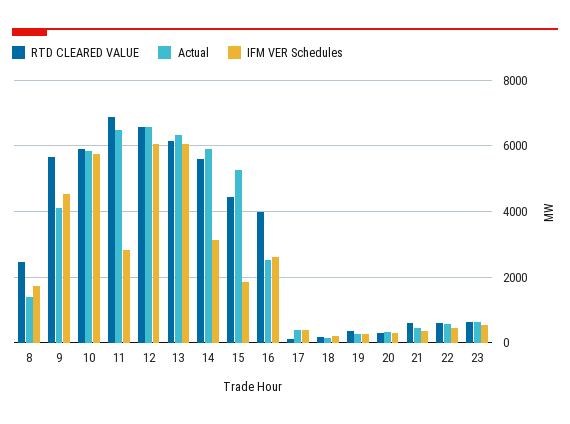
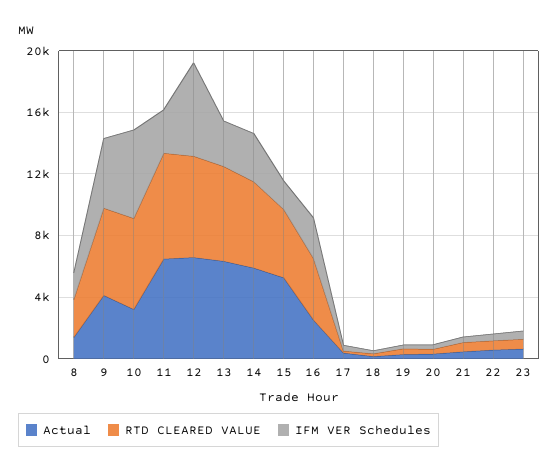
  {
    "RTD CLEARED VALUE": {
      "8": 2400,
      "9": 5600,
      "10": 6000,
      "11": 6800,
      "12": 6600,
      "13": 6200,
      "14": 5600,
      "15": 4400,
      "16": 4000,
      "17": 200,
      "18": 200,
      "19": 400,
      "20": 400,
      "21": 600,
      "22": 600,
      "23": 600
    },
    "Actual": {
      "8": 1400,
      "9": 4200,
-     "10": 5800,
+     "10": 3000,
      "11": 6400,
      "12": 6600,
      "13": 6400,
      "14": 5800,
      "15": 5200,
      "16": 2600,
      "17": 400,
      "18": 200,
      "19": 200,
      "20": 400,
      "21": 400,
      "22": 600,
      "23": 600
    },
    "IFM VER Schedules": {
      "8": 1800,
      "9": 4600,
      "10": 5800,
      "11": 2800,
      "12": 6000,
-     "13": 6000,
+     "13": 3000,
      "14": 3200,
      "15": 1800,
      "16": 2600,
      "17": 400,
      "18": 200,
      "19": 200,
      "20": 200,
      "21": 400,
      "22": 400,
      "23": 600
    }
  }

